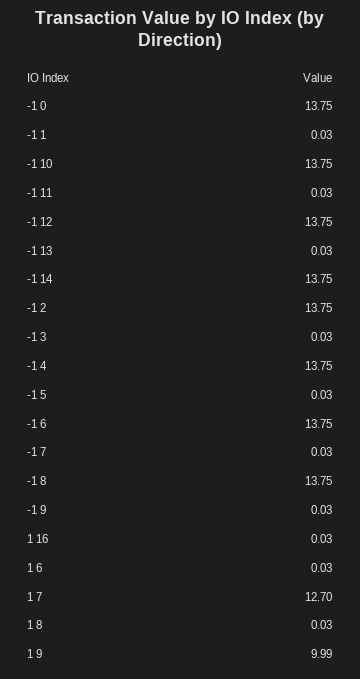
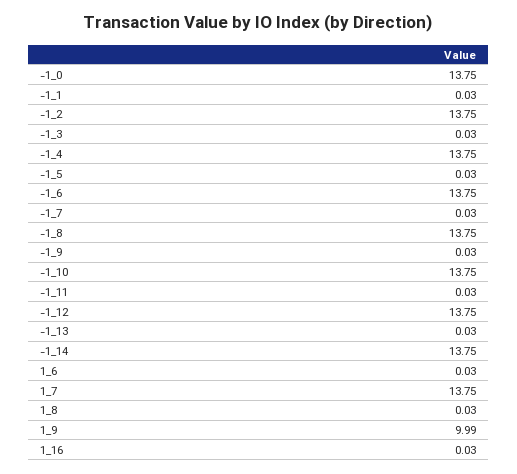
  {
    "-1 0": 13.75,
    "-1 1": 0.03,
    "-1 10": 13.75,
    "-1 11": 0.03,
    "-1 12": 13.75,
    "-1 13": 0.03,
    "-1 14": 13.75,
    "-1 2": 13.75,
    "-1 3": 0.03,
    "-1 4": 13.75,
    "-1 5": 0.03,
    "-1 6": 13.75,
    "-1 7": 0.03,
    "-1 8": 13.75,
    "-1 9": 0.03,
    "1 16": 0.03,
    "1 6": 0.03,
-   "1 7": 12.7,
+   "1 7": 13.75,
    "1 8": 0.03,
    "1 9": 9.99
  }

